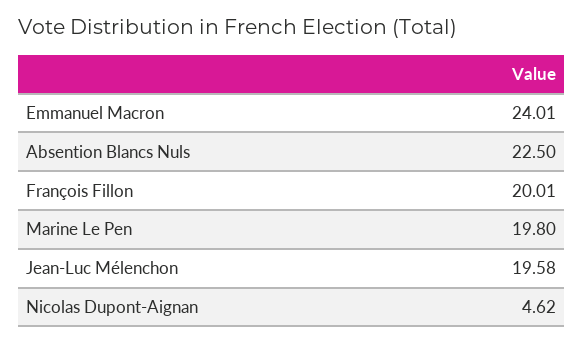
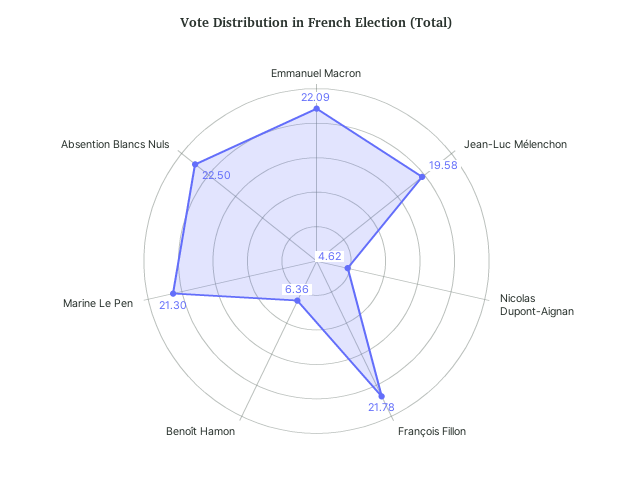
  {
-   "Emmanuel Macron": 24.01,
+   "Emmanuel Macron": 22.09,
    "Absention Blancs Nuls": 22.5,
-   "François Fillon": 20.01,
+   "François Fillon": 21.78,
-   "Marine Le Pen": 19.8,
+   "Marine Le Pen": 21.3,
    "Jean-Luc Mélenchon": 19.58,
-   "Nicolas Dupont-Aignan": 4.62
+   "Nicolas Dupont-Aignan": 4.62,
+   "Benoît Hamon": 6.36
  }

